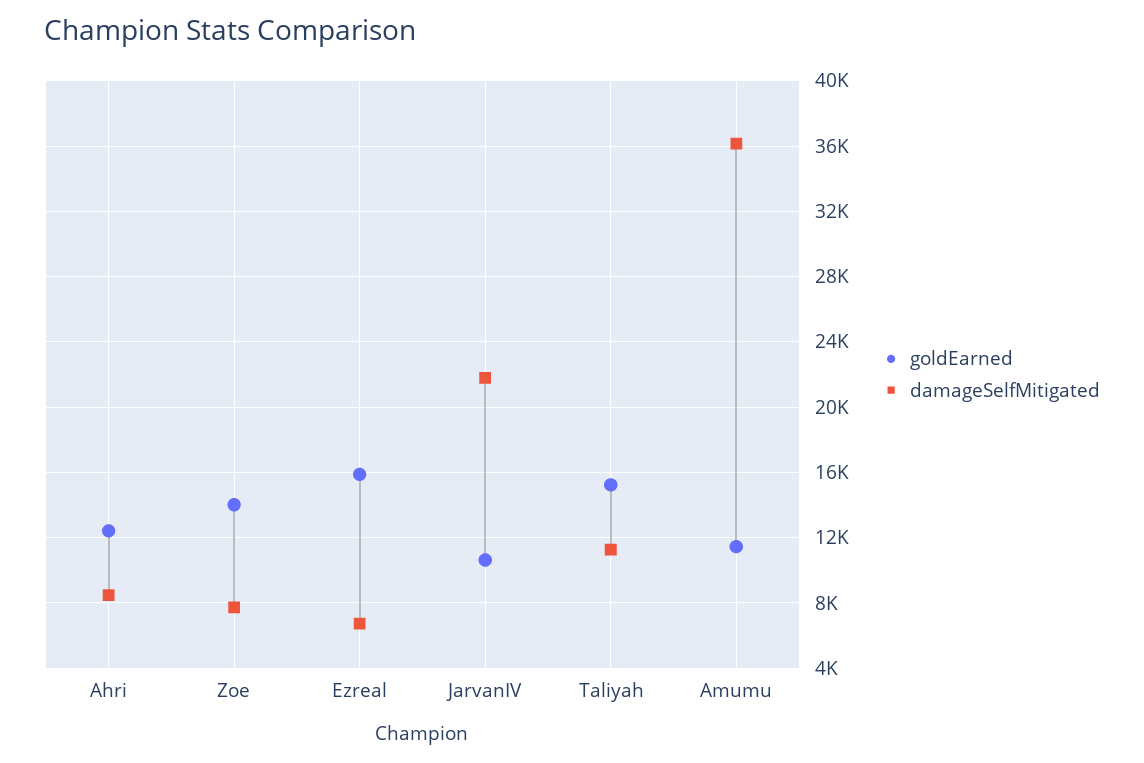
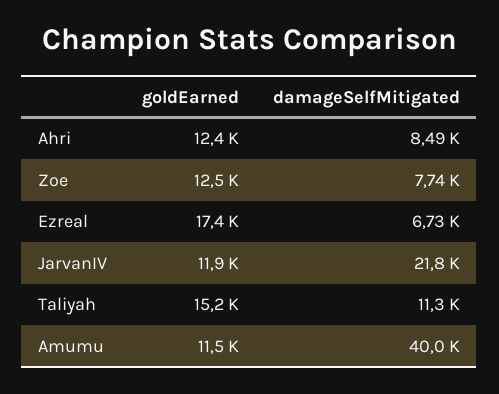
  {
    "goldEarned": {
      "Ahri": 12400,
-     "Zoe": 14000,
+     "Zoe": 12500,
-     "Ezreal": 16000,
+     "Ezreal": 17400,
-     "JarvanIV": 10500,
+     "JarvanIV": 11900,
      "Taliyah": 15200,
      "Amumu": 11500
    },
    "damageSelfMitigated": {
      "Ahri": 8490,
      "Zoe": 7740,
      "Ezreal": 6730,
      "JarvanIV": 21800,
      "Taliyah": 11300,
-     "Amumu": 36000
+     "Amumu": 40000
    }
  }

